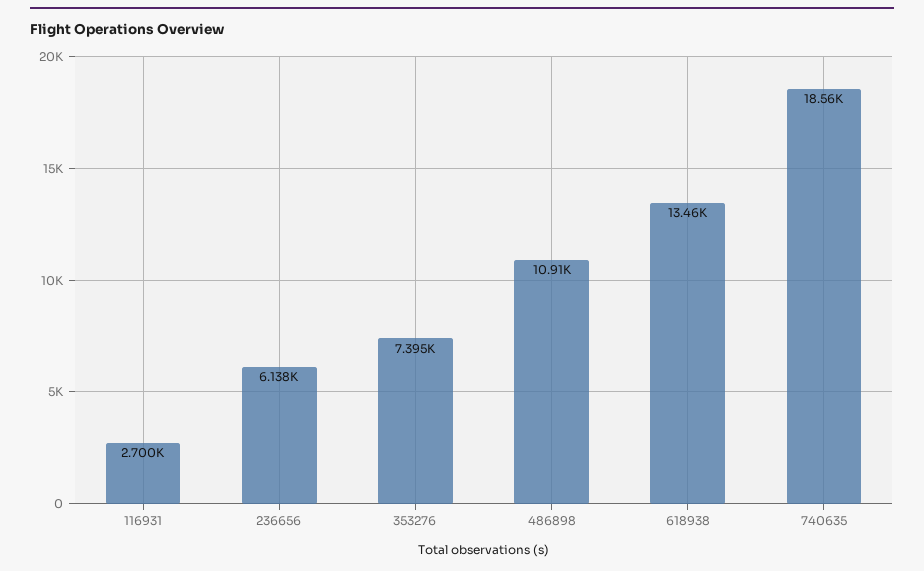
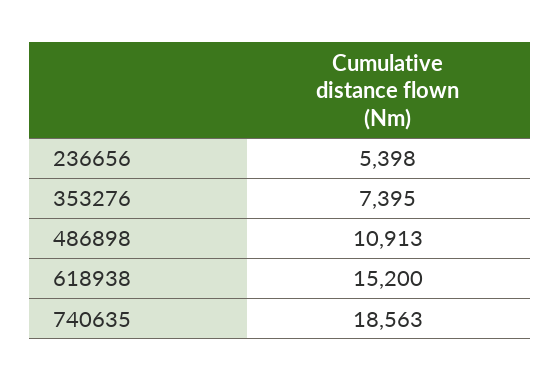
  {
-   "116931": 2700,
-   "236656": 6138,
+   "236656": 5398,
    "353276": 7395,
    "486898": 10913,
-   "618938": 13460,
+   "618938": 15200,
    "740635": 18563
  }

